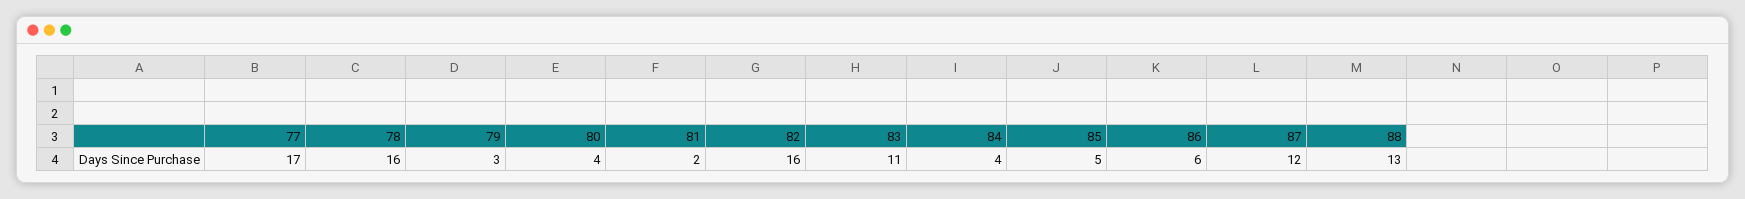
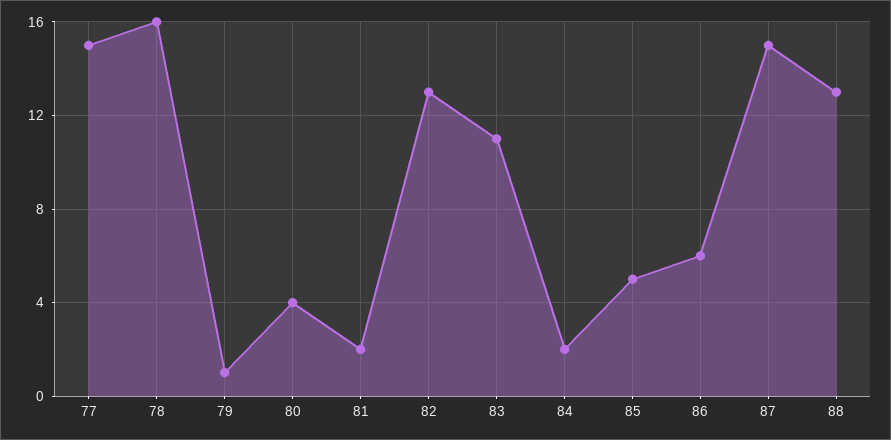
  {
-   "77": 17,
+   "77": 15,
    "78": 16,
-   "79": 3,
+   "79": 1,
    "80": 4,
    "81": 2,
-   "82": 16,
+   "82": 13,
    "83": 11,
-   "84": 4,
+   "84": 2,
    "85": 5,
    "86": 6,
-   "87": 12,
+   "87": 15,
    "88": 13
  }

